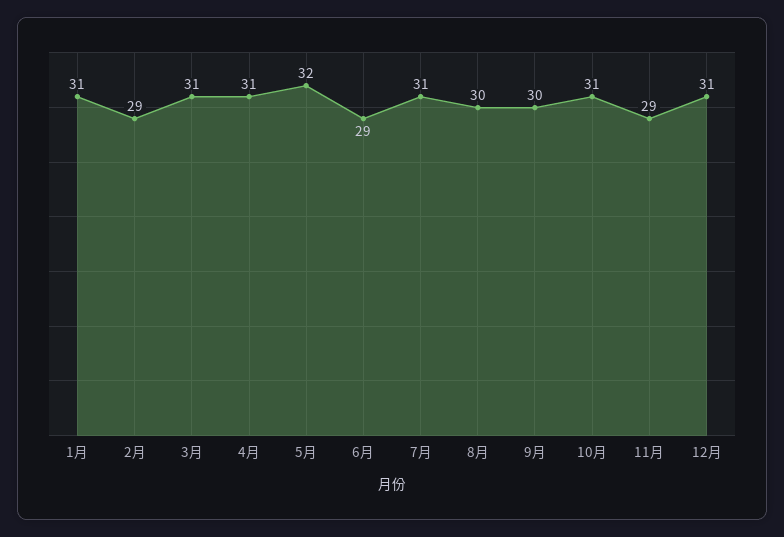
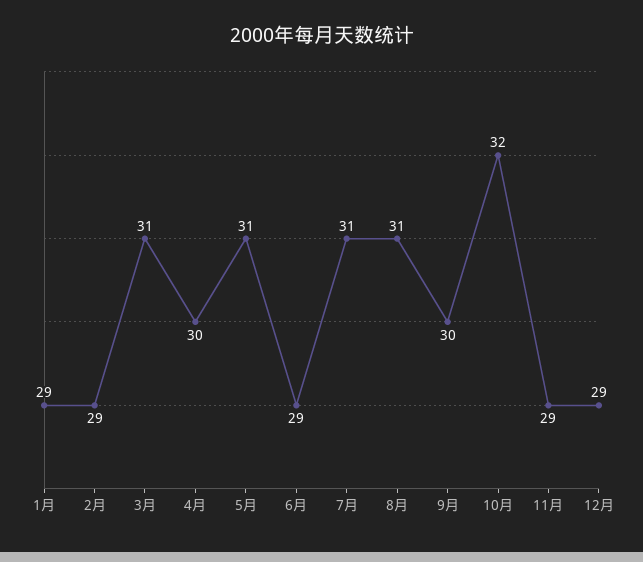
  {
-   "1月": 31,
+   "1月": 29,
    "2月": 29,
    "3月": 31,
-   "4月": 31,
+   "4月": 30,
-   "5月": 32,
+   "5月": 31,
    "6月": 29,
    "7月": 31,
-   "8月": 30,
+   "8月": 31,
    "9月": 30,
-   "10月": 31,
+   "10月": 32,
    "11月": 29,
-   "12月": 31
+   "12月": 29
  }

